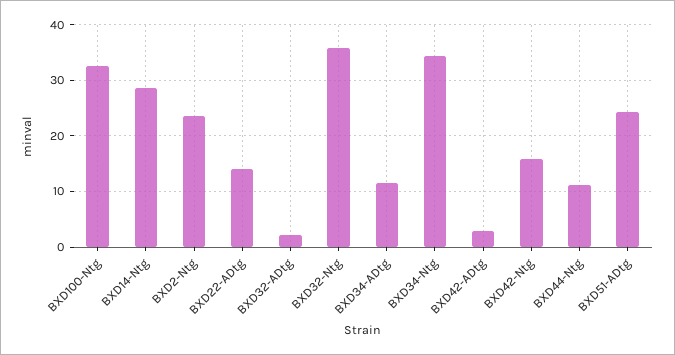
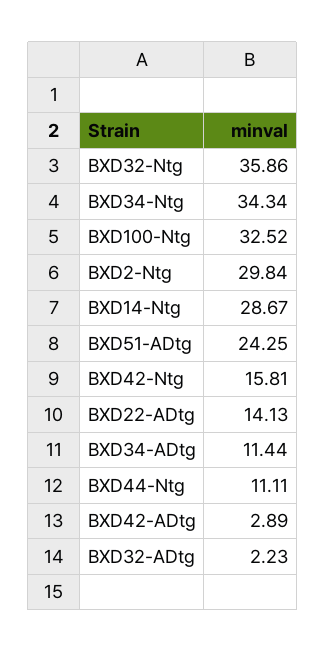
  {
    "BXD100-Ntg": 32.52,
    "BXD14-Ntg": 28.67,
-   "BXD2-Ntg": 24,
+   "BXD2-Ntg": 29.84,
    "BXD22-ADtg": 14.13,
    "BXD32-ADtg": 2.23,
    "BXD32-Ntg": 35.86,
    "BXD34-ADtg": 11.44,
    "BXD34-Ntg": 34.34,
    "BXD42-ADtg": 2.89,
    "BXD42-Ntg": 15.81,
    "BXD44-Ntg": 11.11,
    "BXD51-ADtg": 24.25
  }

